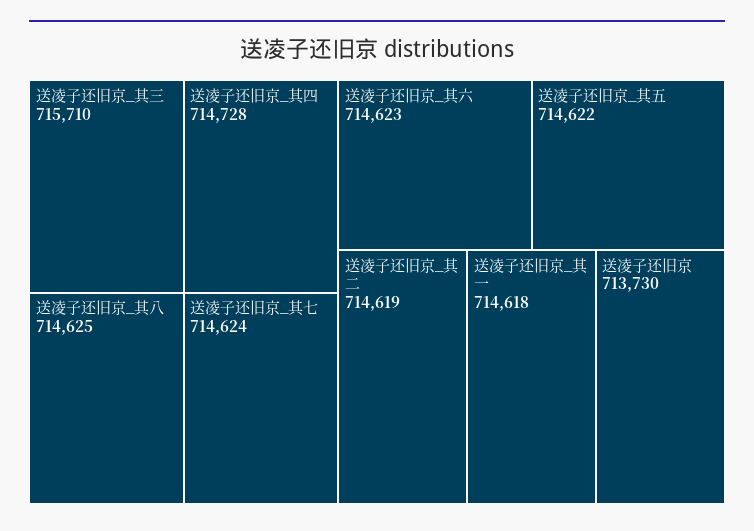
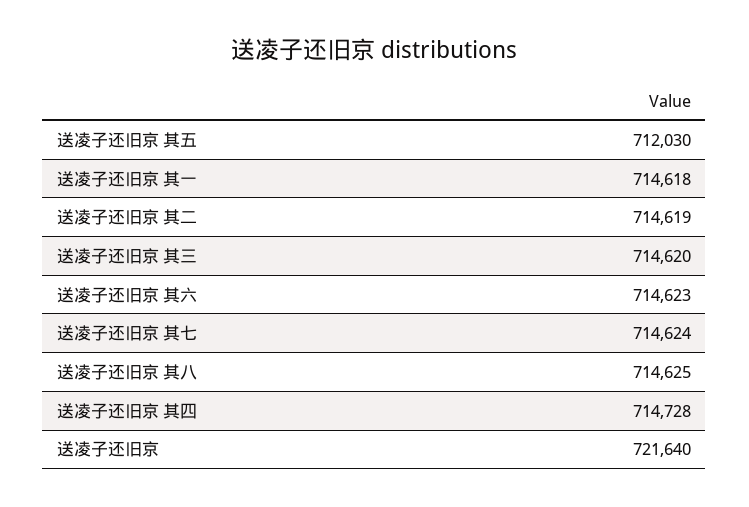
  {
-   "送凌子还旧京_其三": 715710,
+   "送凌子还旧京_其三": 714620,
    "送凌子还旧京_其四": 714728,
    "送凌子还旧京_其八": 714625,
    "送凌子还旧京_其七": 714624,
    "送凌子还旧京_其六": 714623,
-   "送凌子还旧京_其五": 714622,
+   "送凌子还旧京_其五": 712030,
    "送凌子还旧京_其二": 714619,
    "送凌子还旧京_其一": 714618,
-   "送凌子还旧京": 713730
+   "送凌子还旧京": 721640
  }

